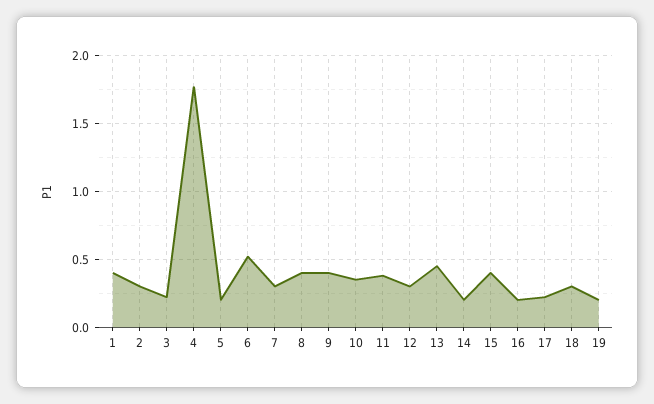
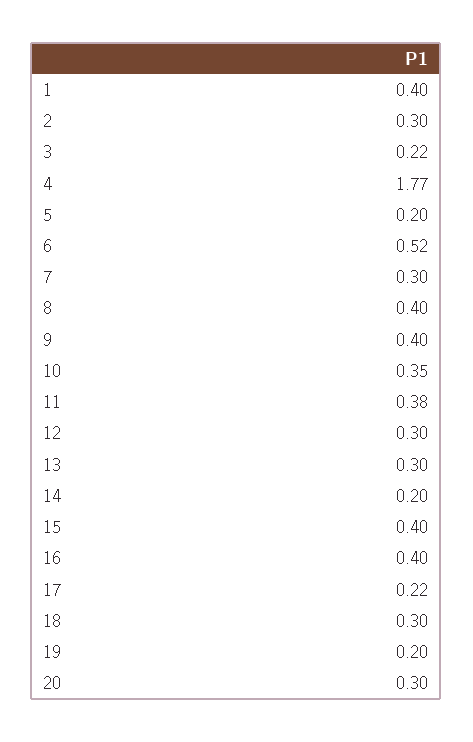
  {
    "1": 0.4,
    "2": 0.3,
    "3": 0.22,
    "4": 1.77,
    "5": 0.2,
    "6": 0.52,
    "7": 0.3,
    "8": 0.4,
    "9": 0.4,
    "10": 0.35,
    "11": 0.38,
    "12": 0.3,
-   "13": 0.45,
+   "13": 0.3,
    "14": 0.2,
    "15": 0.4,
-   "16": 0.2,
+   "16": 0.4,
    "17": 0.22,
    "18": 0.3,
-   "19": 0.2
+   "19": 0.2,
+   "20": 0.3
  }

